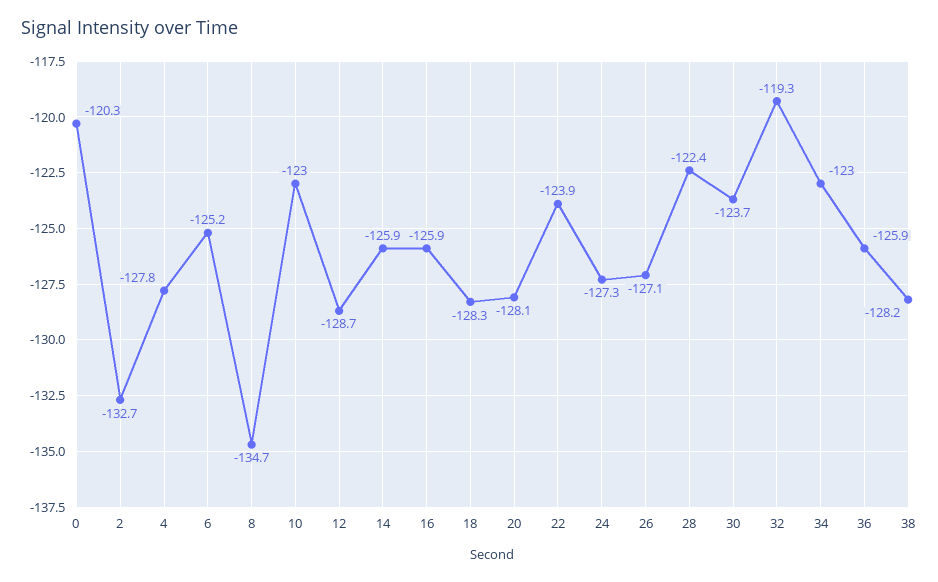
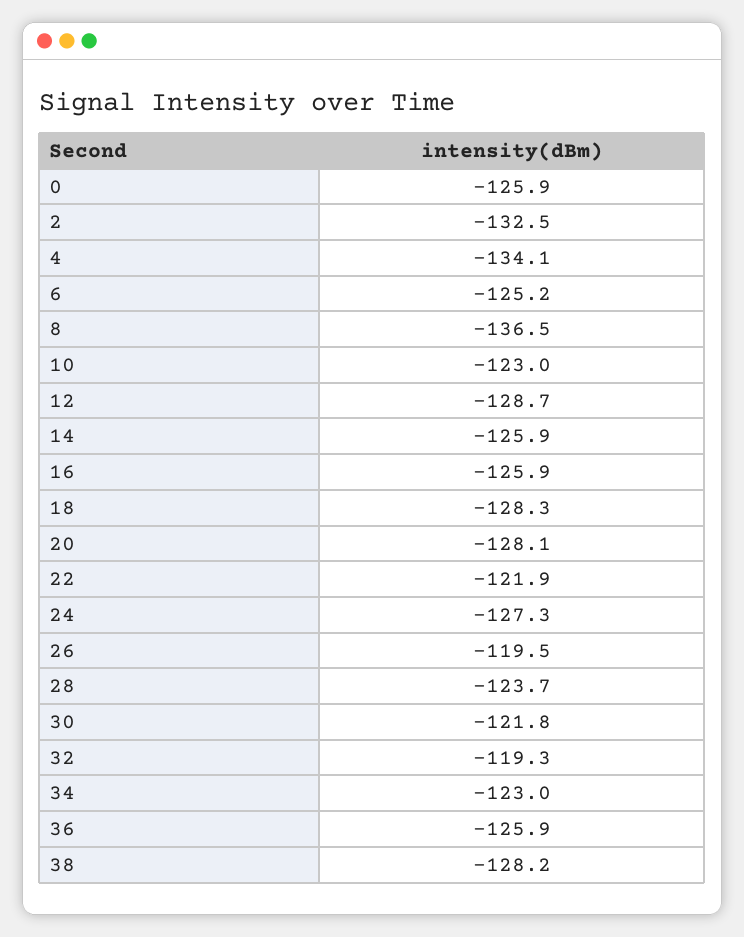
  {
-   "0": -120.3,
+   "0": -125.9,
-   "2": -132.7,
+   "2": -132.5,
-   "4": -127.8,
+   "4": -134.1,
    "6": -125.2,
-   "8": -134.7,
+   "8": -136.5,
    "10": -123,
    "12": -128.7,
    "14": -125.9,
    "16": -125.9,
    "18": -128.3,
    "20": -128.1,
-   "22": -123.9,
+   "22": -121.9,
    "24": -127.3,
-   "26": -127.1,
+   "26": -119.5,
-   "28": -122.4,
+   "28": -123.7,
-   "30": -123.7,
+   "30": -121.8,
    "32": -119.3,
    "34": -123,
    "36": -125.9,
    "38": -128.2
  }

